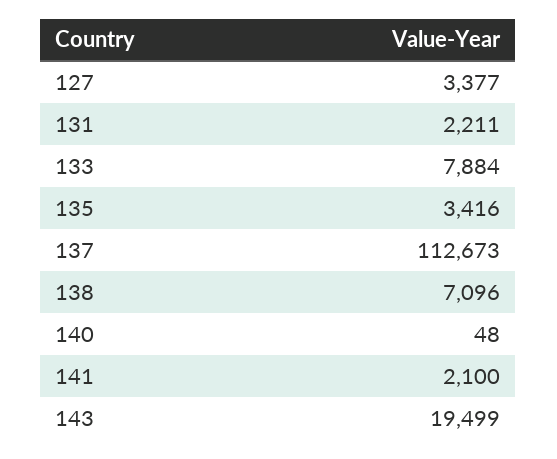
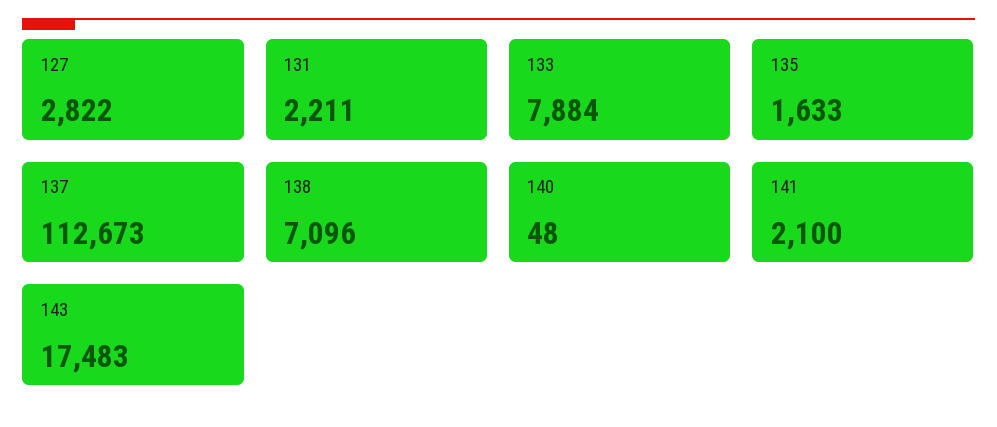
  {
-   "127": 3377,
+   "127": 2822,
    "131": 2211,
    "133": 7884,
-   "135": 3416,
+   "135": 1633,
    "137": 112673,
    "138": 7096,
    "140": 48,
    "141": 2100,
-   "143": 19499
+   "143": 17483
  }

